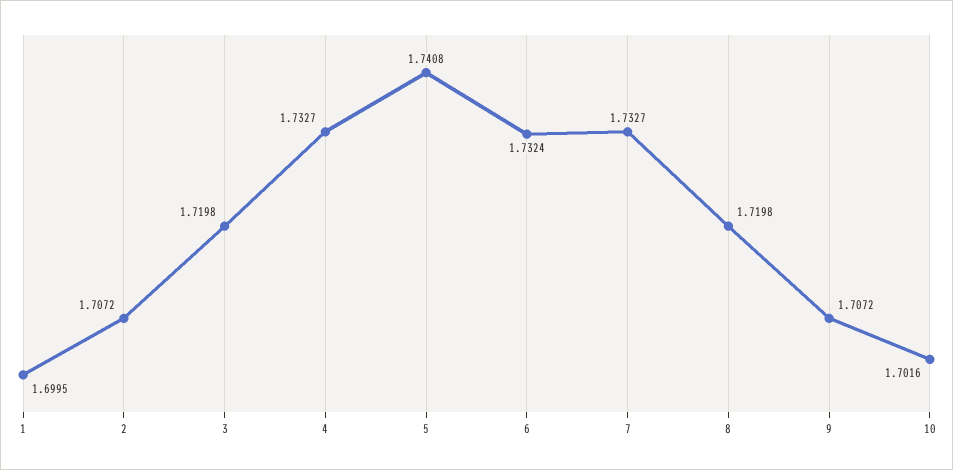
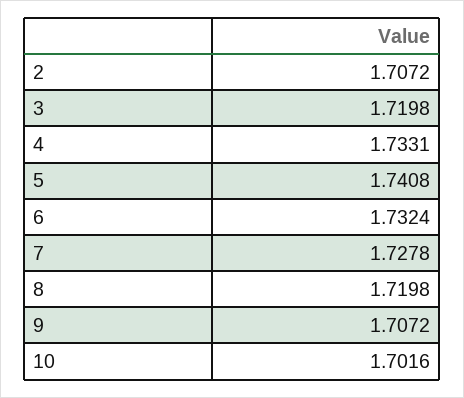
  {
-   "1": 1.6995,
    "2": 1.7072,
    "3": 1.7198,
-   "4": 1.7327,
+   "4": 1.7331,
    "5": 1.7408,
    "6": 1.7324,
-   "7": 1.7327,
+   "7": 1.7278,
    "8": 1.7198,
    "9": 1.7072,
    "10": 1.7016
  }

